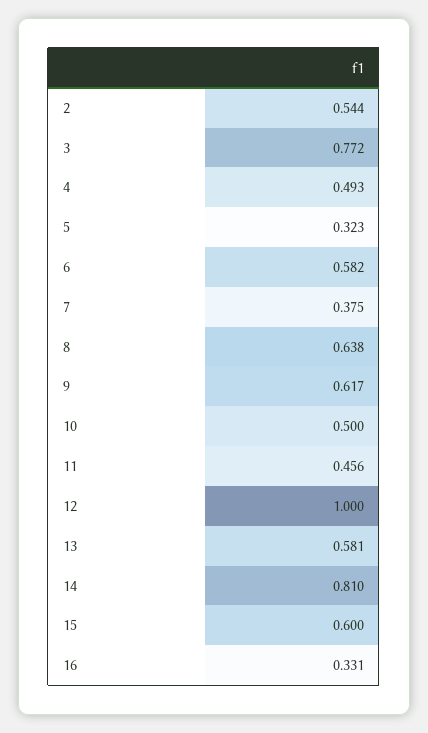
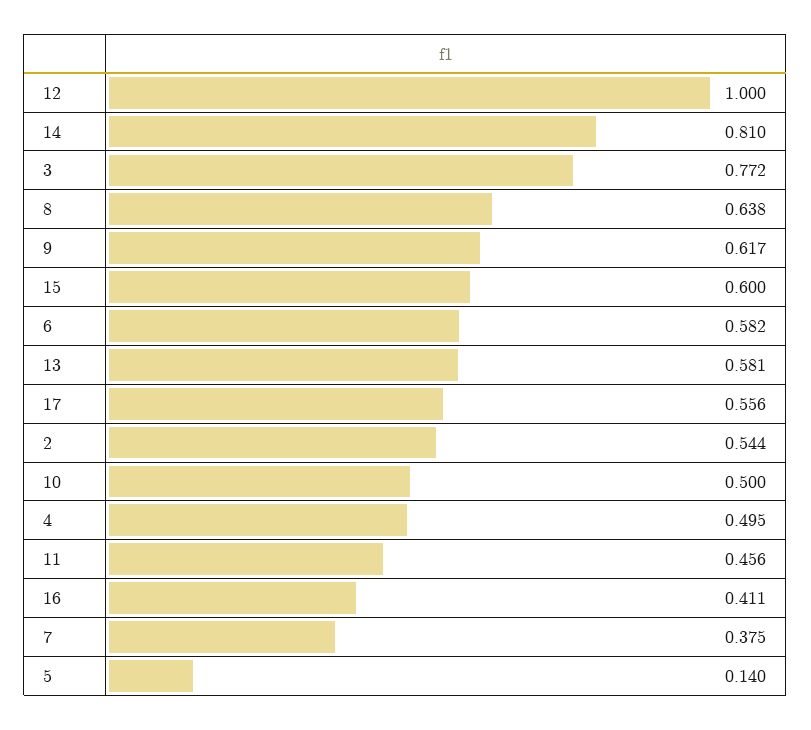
  {
    "2": 0.544,
    "3": 0.772,
-   "4": 0.493,
+   "4": 0.495,
-   "5": 0.323,
+   "5": 0.14,
    "6": 0.582,
    "7": 0.375,
    "8": 0.638,
    "9": 0.617,
    "10": 0.5,
    "11": 0.456,
    "12": 1,
    "13": 0.581,
    "14": 0.81,
    "15": 0.6,
-   "16": 0.331
+   "16": 0.411,
+   "17": 0.556
  }

